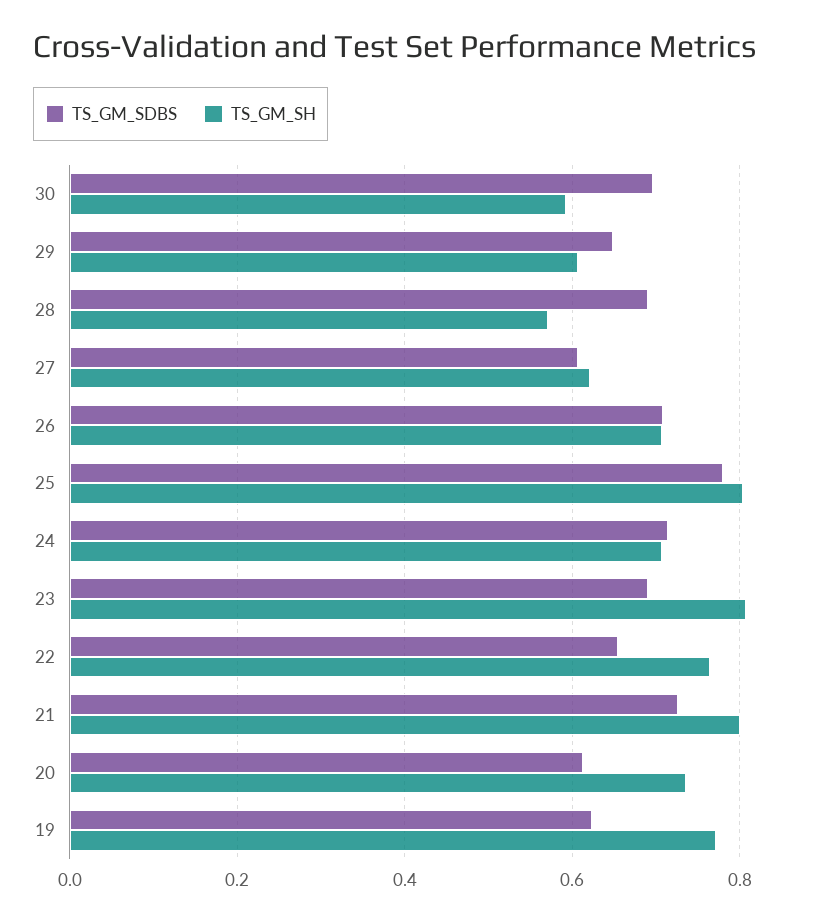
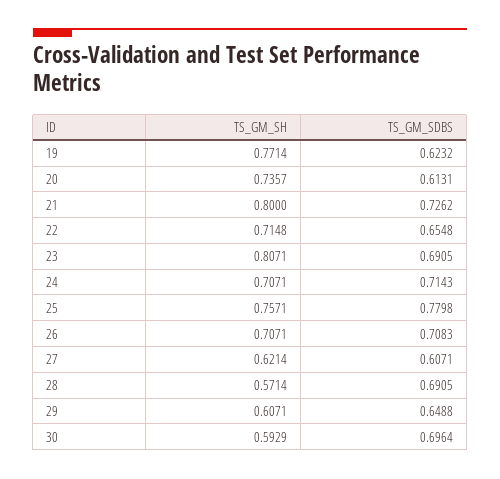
  {
    "TS_GM_SDBS": {
      "30": 0.6964,
      "29": 0.6488,
      "28": 0.6905,
      "27": 0.6071,
      "26": 0.7083,
      "25": 0.7798,
      "24": 0.7143,
      "23": 0.6905,
      "22": 0.6548,
      "21": 0.7262,
      "20": 0.6131,
      "19": 0.6232
    },
    "TS_GM_SH": {
      "30": 0.5929,
      "29": 0.6071,
      "28": 0.5714,
      "27": 0.6214,
      "26": 0.7071,
-     "25": 0.8,
+     "25": 0.7571,
      "24": 0.7071,
      "23": 0.8071,
-     "22": 0.76,
+     "22": 0.7148,
      "21": 0.8,
      "20": 0.7357,
      "19": 0.7714
    }
  }

